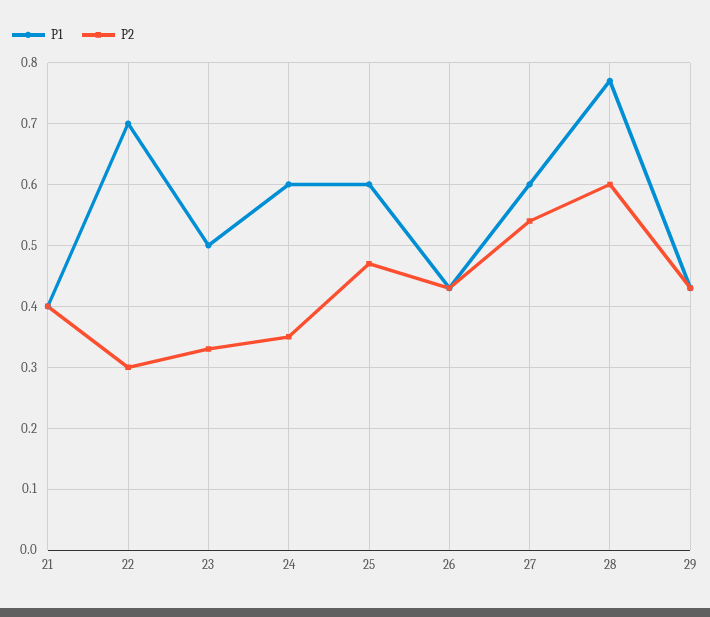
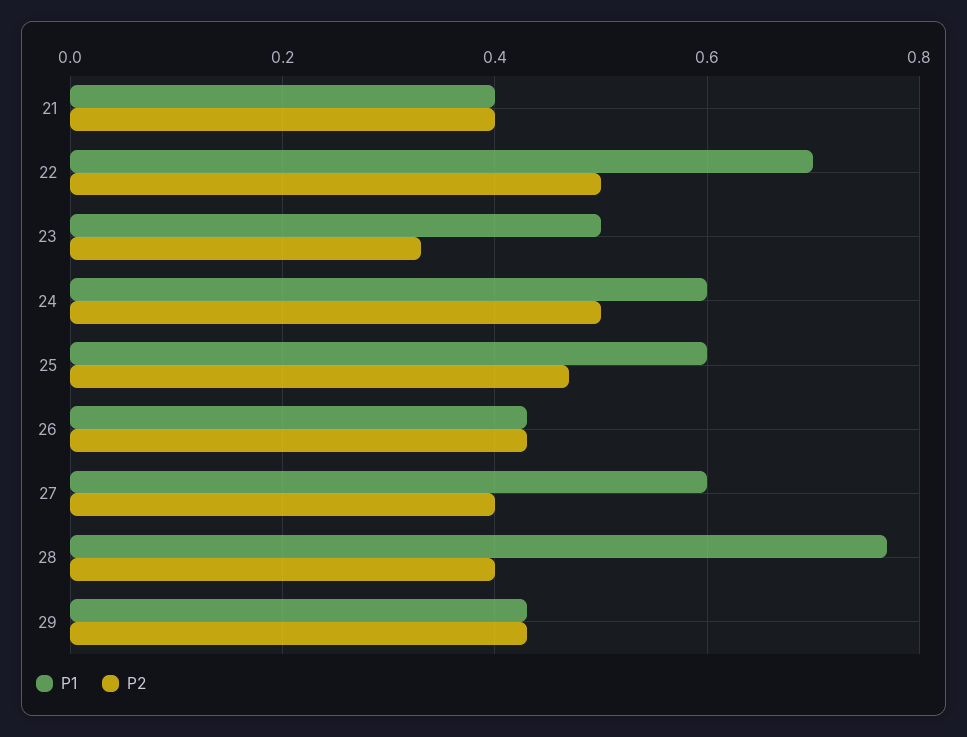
  {
    "P1": {
      "21": 0.4,
      "22": 0.7,
      "23": 0.5,
      "24": 0.6,
      "25": 0.6,
      "26": 0.43,
      "27": 0.6,
      "28": 0.77,
      "29": 0.43
    },
    "P2": {
      "21": 0.4,
-     "22": 0.3,
+     "22": 0.5,
      "23": 0.33,
-     "24": 0.35,
+     "24": 0.5,
      "25": 0.47,
      "26": 0.43,
-     "27": 0.54,
+     "27": 0.4,
-     "28": 0.6,
+     "28": 0.4,
      "29": 0.43
    }
  }

